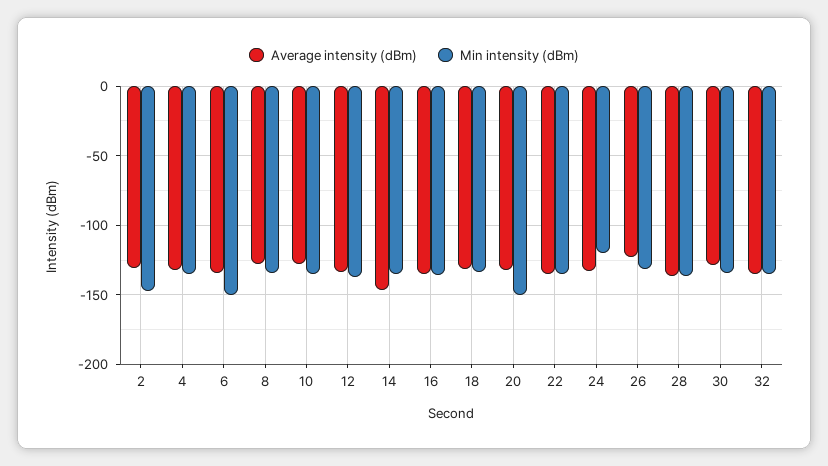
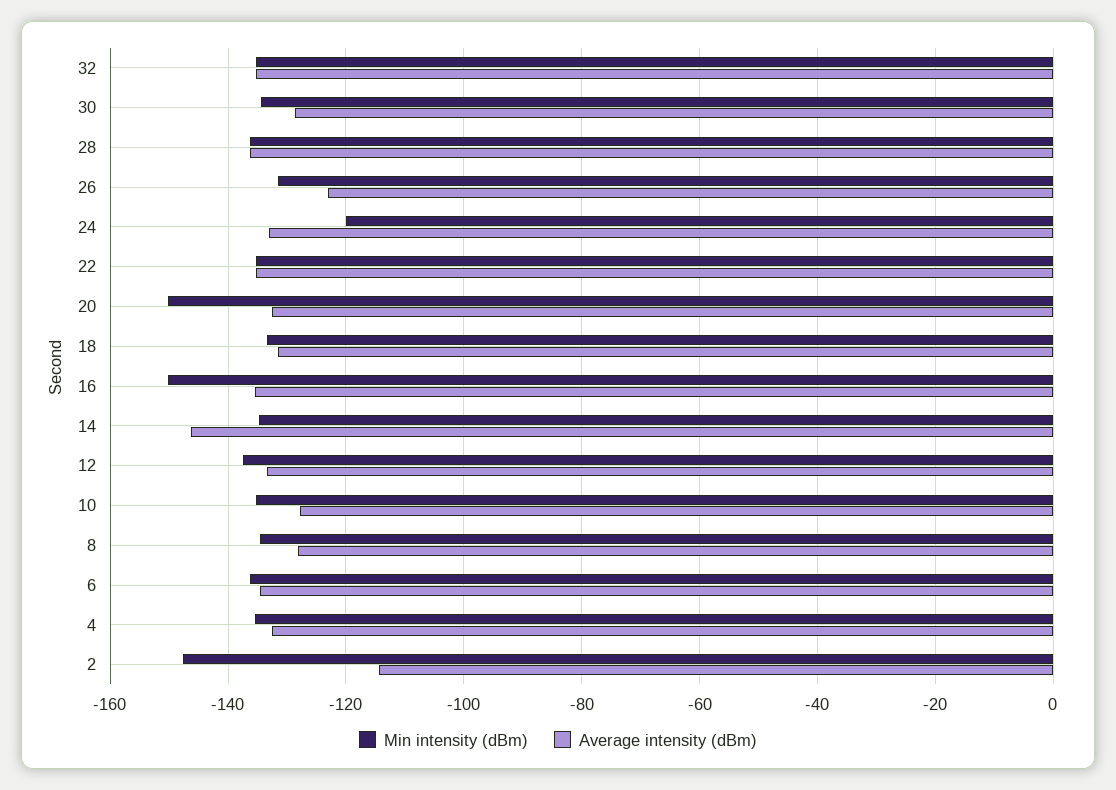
  {
    "Average intensity (dBm)": {
-     "2": -130,
+     "2": -114,
      "4": -132,
      "6": -134,
      "8": -128,
      "10": -128,
      "12": -134,
      "14": -146,
      "16": -136,
      "18": -132,
      "20": -132,
      "22": -136,
      "24": -134,
      "26": -124,
      "28": -136,
      "30": -128,
      "32": -136
    },
    "Min intensity (dBm)": {
      "2": -148,
      "4": -136,
-     "6": -150,
+     "6": -136,
      "8": -134,
      "10": -136,
      "12": -138,
      "14": -134,
-     "16": -135,
+     "16": -150,
      "18": -134,
      "20": -150,
      "22": -136,
      "24": -120,
      "26": -132,
      "28": -136,
      "30": -134,
      "32": -136
    }
  }

